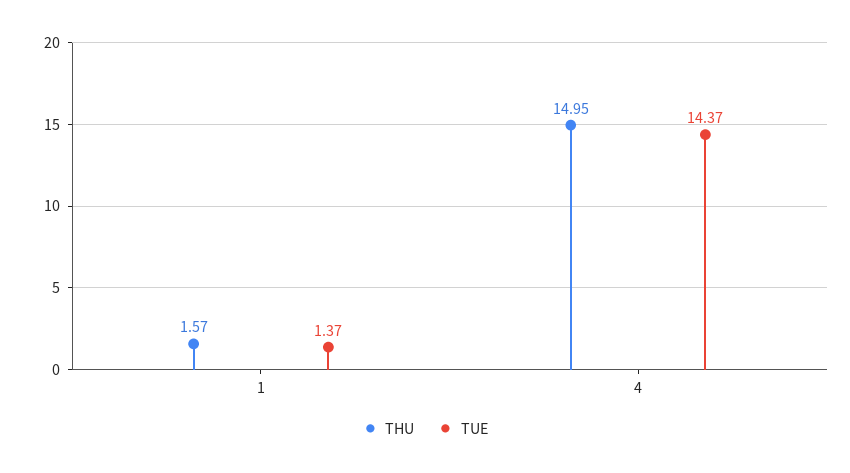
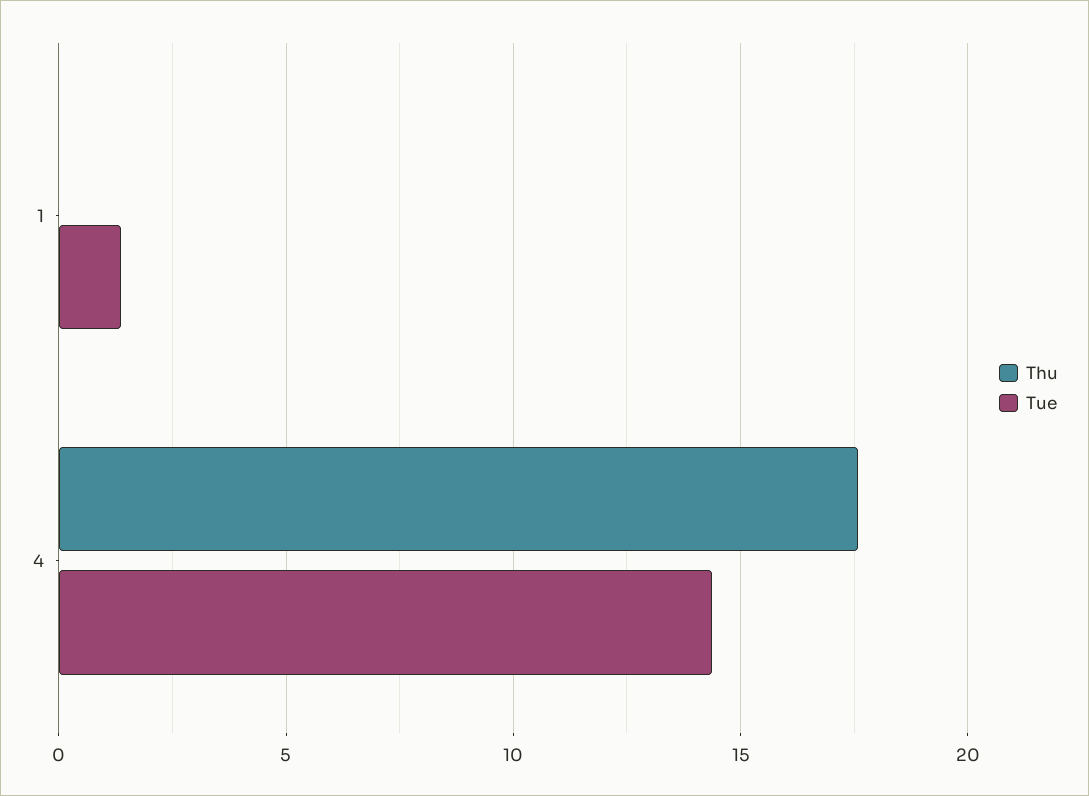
  {
    "THU": {
-     "1": 1.57,
+     "1": 0,
-     "4": 14.95
+     "4": 17.5
    },
    "TUE": {
      "1": 1.37,
      "4": 14.37
    }
  }

